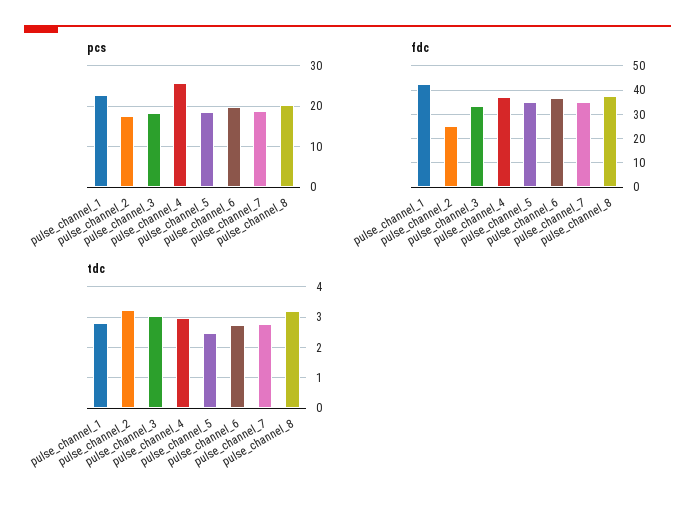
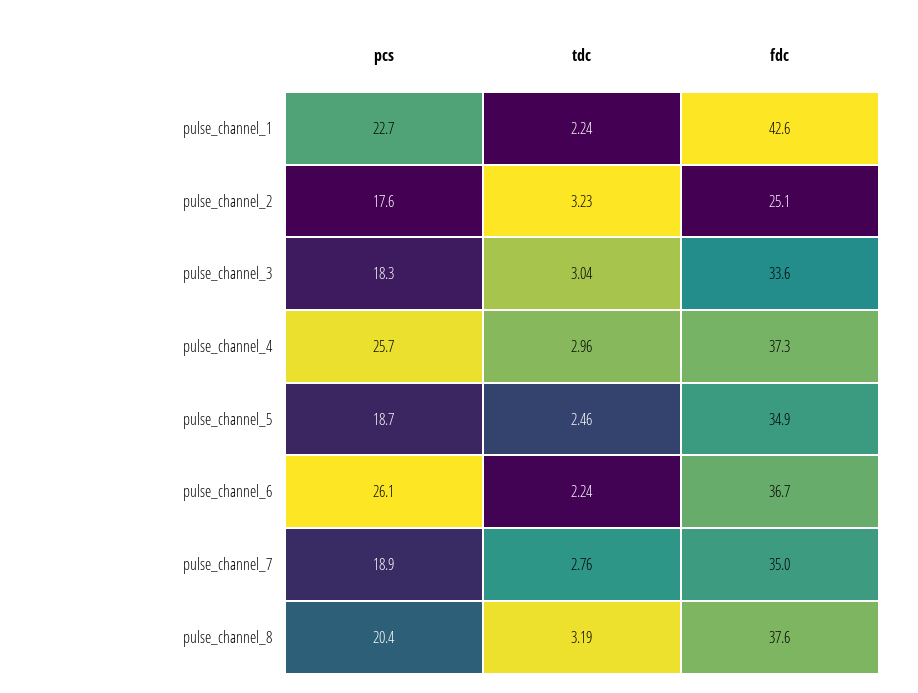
  {
    "pcs": {
      "pulse_channel_1": 22.7,
      "pulse_channel_2": 17.6,
      "pulse_channel_3": 18.3,
      "pulse_channel_4": 25.7,
      "pulse_channel_5": 18.7,
-     "pulse_channel_6": 20,
+     "pulse_channel_6": 26.1,
      "pulse_channel_7": 18.9,
      "pulse_channel_8": 20.4
    },
    "fdc": {
      "pulse_channel_1": 42.6,
      "pulse_channel_2": 25.1,
      "pulse_channel_3": 33.6,
      "pulse_channel_4": 37.3,
      "pulse_channel_5": 34.9,
      "pulse_channel_6": 36.7,
      "pulse_channel_7": 35,
      "pulse_channel_8": 37.6
    },
    "tdc": {
-     "pulse_channel_1": 2.8,
+     "pulse_channel_1": 2.24,
      "pulse_channel_2": 3.23,
      "pulse_channel_3": 3.04,
      "pulse_channel_4": 2.96,
      "pulse_channel_5": 2.46,
-     "pulse_channel_6": 2.8,
+     "pulse_channel_6": 2.24,
      "pulse_channel_7": 2.76,
      "pulse_channel_8": 3.19
    }
  }

